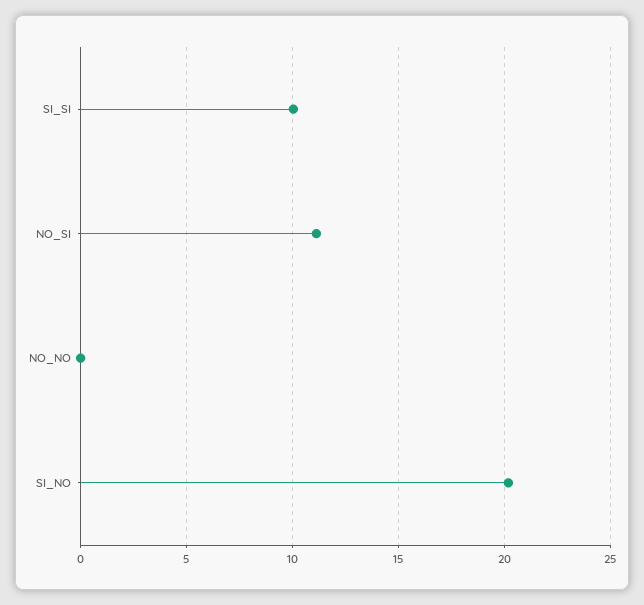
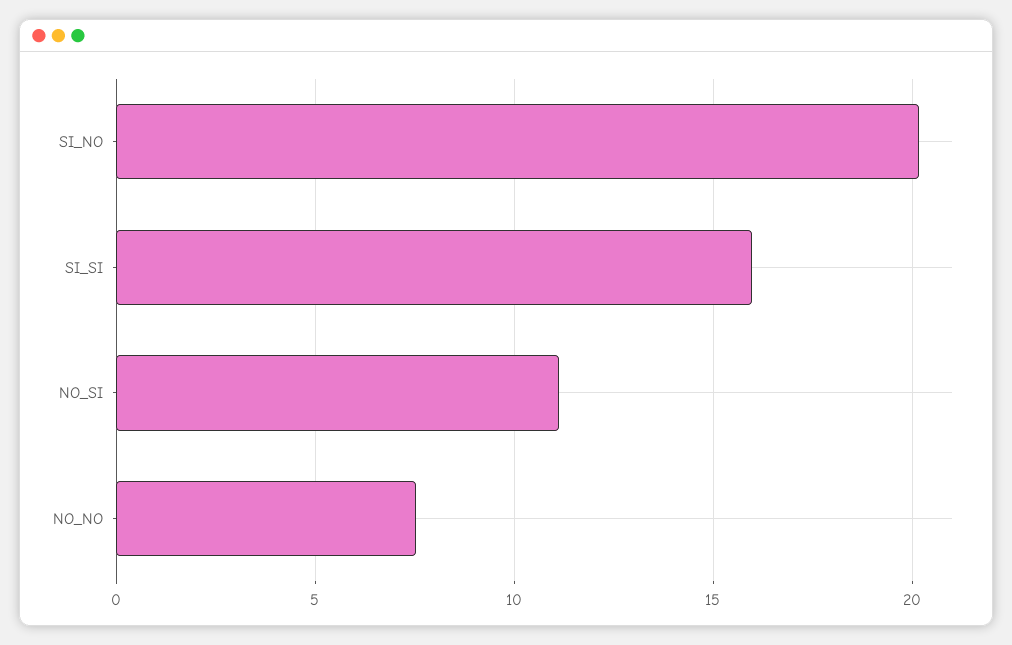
  {
-   "SI_SI": 10,
+   "SI_SI": 16,
    "NO_SI": 11,
-   "NO_NO": 0,
+   "NO_NO": 7.5,
    "SI_NO": 20
  }

